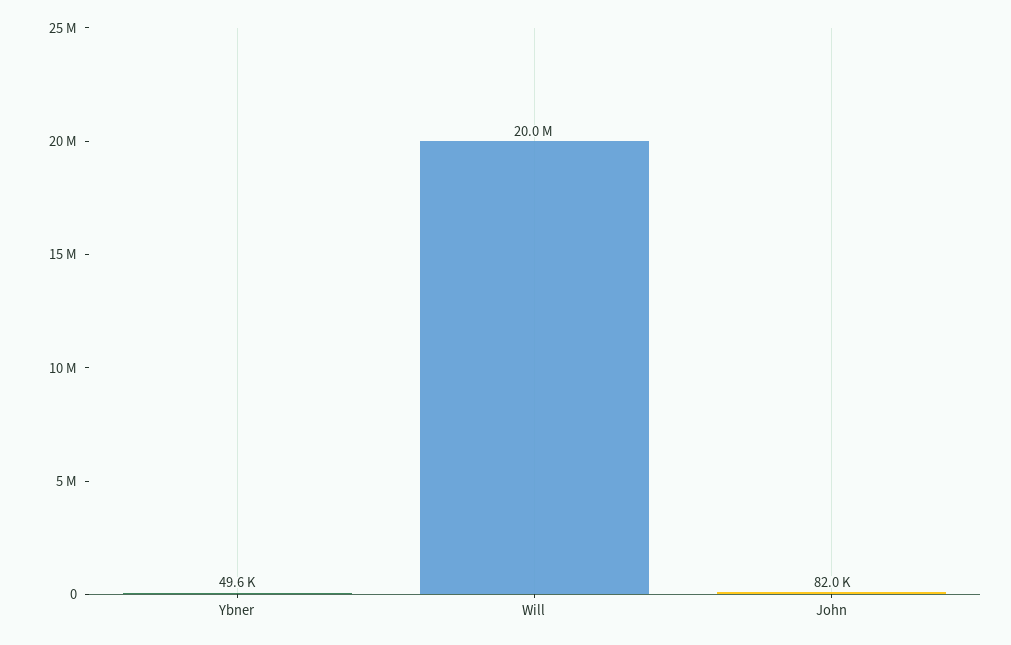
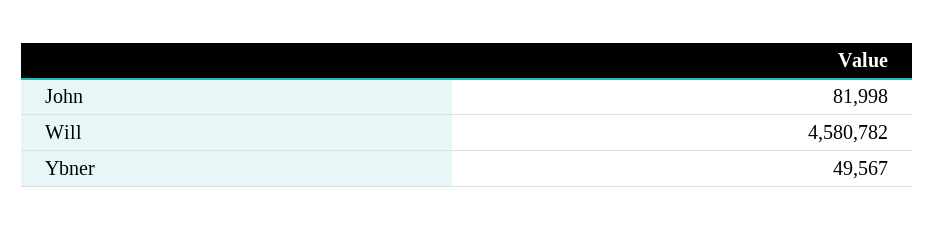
  {
    "Ybner": 49567,
-   "Will": 20000000,
+   "Will": 4580782,
    "John": 81998
  }

